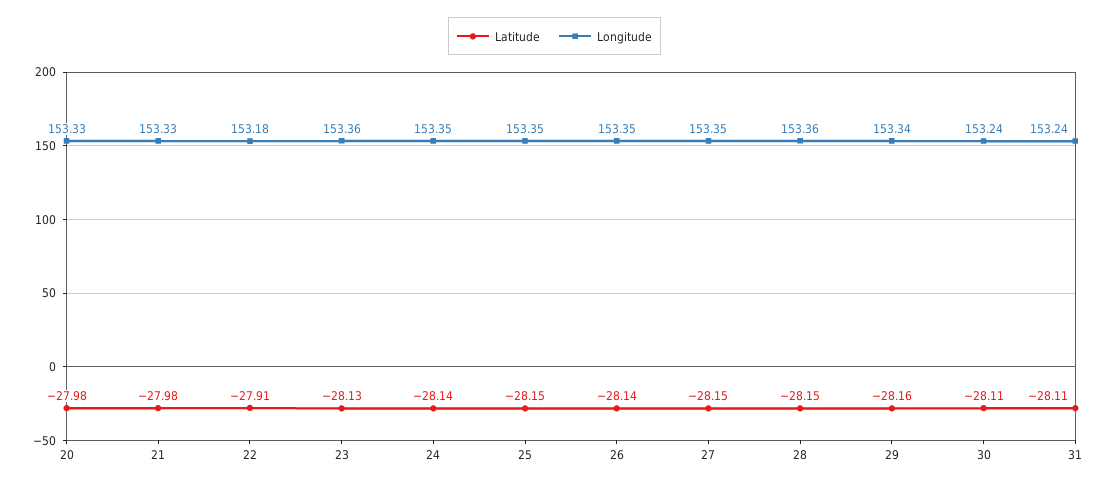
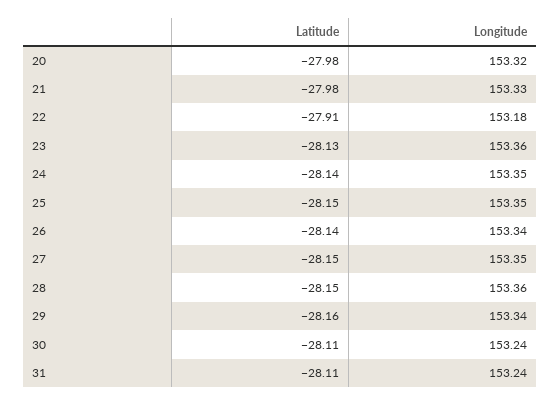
  {
    "Latitude": {
      "20": -27.98,
      "21": -27.98,
      "22": -27.91,
      "23": -28.13,
      "24": -28.14,
      "25": -28.15,
      "26": -28.14,
      "27": -28.15,
      "28": -28.15,
      "29": -28.16,
      "30": -28.11,
      "31": -28.11
    },
    "Longitude": {
-     "20": 153.33,
+     "20": 153.32,
      "21": 153.33,
      "22": 153.18,
      "23": 153.36,
      "24": 153.35,
      "25": 153.35,
-     "26": 153.35,
+     "26": 153.34,
      "27": 153.35,
      "28": 153.36,
      "29": 153.34,
      "30": 153.24,
      "31": 153.24
    }
  }

